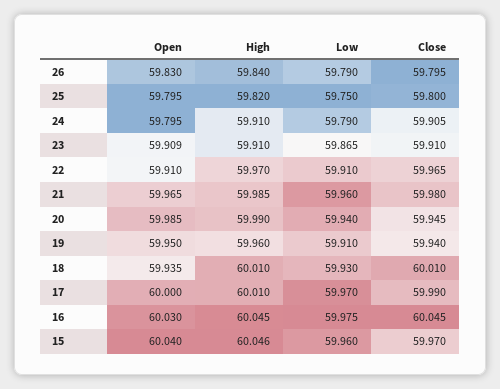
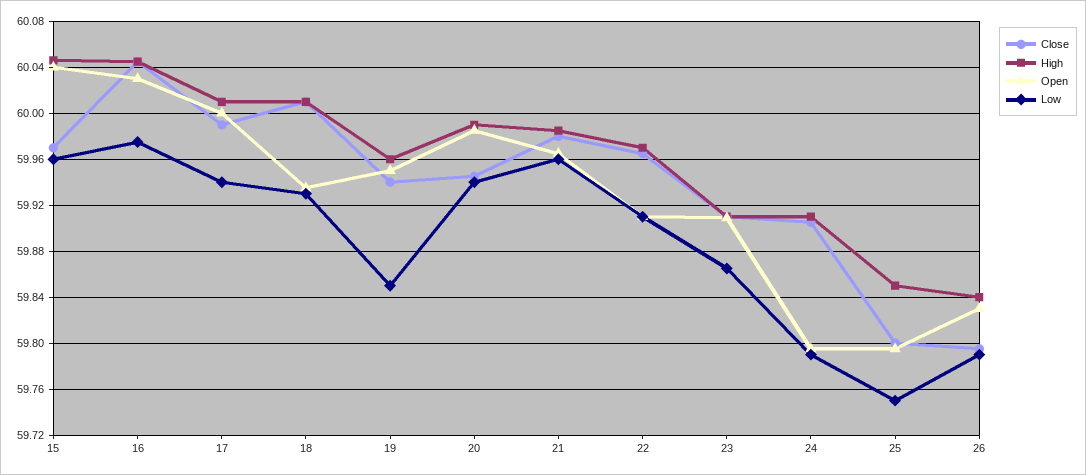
  {
    "Open": {
      "26": 59.83,
      "25": 59.795,
      "24": 59.795,
      "23": 59.909,
      "22": 59.91,
      "21": 59.965,
      "20": 59.985,
      "19": 59.95,
      "18": 59.935,
      "17": 60,
      "16": 60.03,
      "15": 60.04
    },
    "High": {
      "26": 59.84,
-     "25": 59.82,
+     "25": 59.85,
      "24": 59.91,
      "23": 59.91,
      "22": 59.97,
      "21": 59.985,
      "20": 59.99,
      "19": 59.96,
      "18": 60.01,
      "17": 60.01,
      "16": 60.045,
      "15": 60.046
    },
    "Low": {
      "26": 59.79,
      "25": 59.75,
      "24": 59.79,
      "23": 59.865,
      "22": 59.91,
      "21": 59.96,
      "20": 59.94,
-     "19": 59.91,
+     "19": 59.85,
      "18": 59.93,
-     "17": 59.97,
+     "17": 59.94,
      "16": 59.975,
      "15": 59.96
    },
    "Close": {
      "26": 59.795,
      "25": 59.8,
      "24": 59.905,
      "23": 59.91,
      "22": 59.965,
      "21": 59.98,
      "20": 59.945,
      "19": 59.94,
      "18": 60.01,
      "17": 59.99,
      "16": 60.045,
      "15": 59.97
    }
  }

